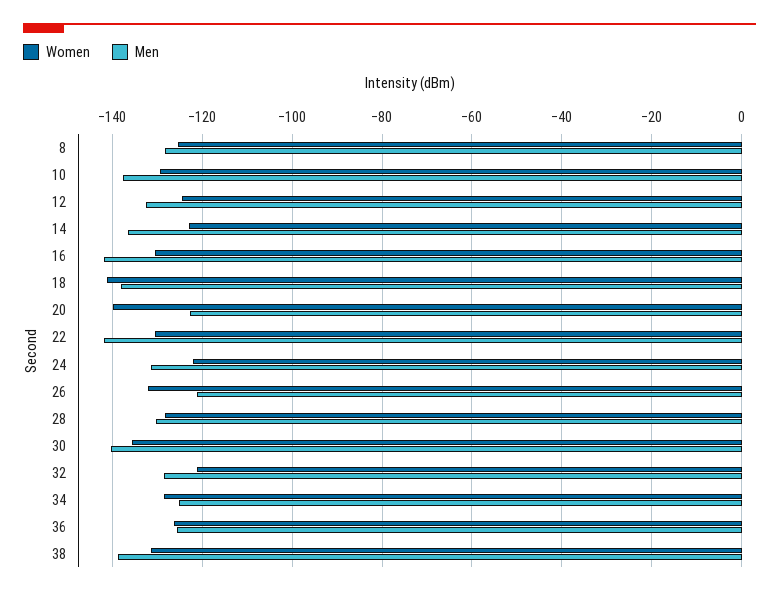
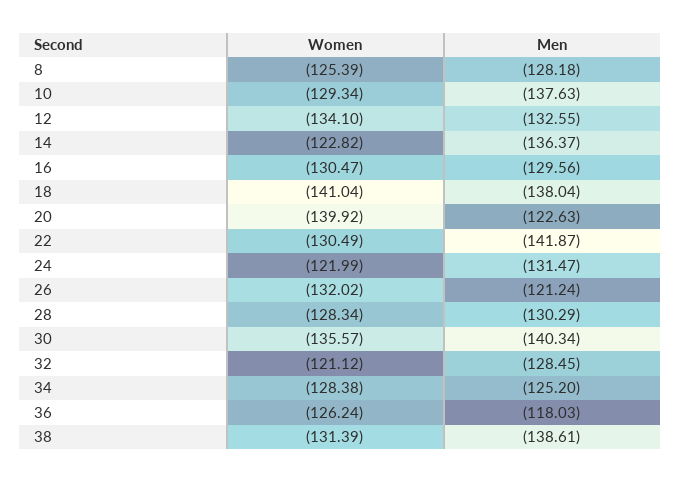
  {
    "Women": {
      "8": -125.39,
      "10": -129.34,
-     "12": -124,
+     "12": -134.1,
      "14": -122.82,
      "16": -130.47,
      "18": -141.04,
      "20": -139.92,
      "22": -130.49,
      "24": -121.99,
      "26": -132.02,
      "28": -128.34,
      "30": -135.57,
      "32": -121.12,
      "34": -128.38,
      "36": -126.24,
      "38": -131.39
    },
    "Men": {
      "8": -128.18,
      "10": -137.63,
      "12": -132.55,
      "14": -136.37,
-     "16": -142,
+     "16": -129.56,
      "18": -138.04,
      "20": -122.63,
      "22": -141.87,
      "24": -131.47,
      "26": -121.24,
      "28": -130.29,
      "30": -140.34,
      "32": -128.45,
      "34": -125.2,
-     "36": -126,
+     "36": -118.03,
      "38": -138.61
    }
  }

